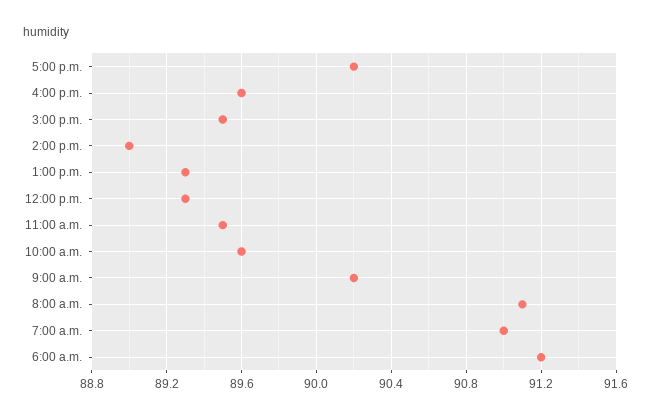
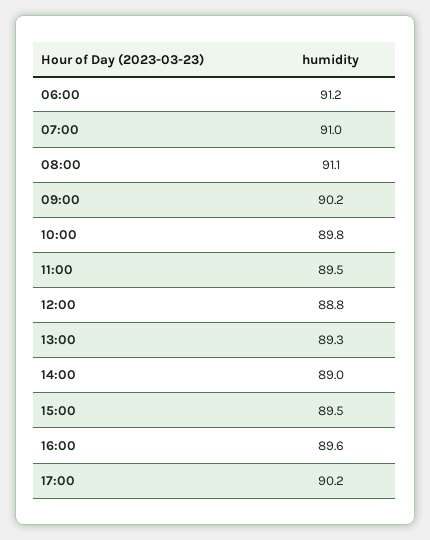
  {
    "5:00 p.m.": 90.2,
    "4:00 p.m.": 89.6,
    "3:00 p.m.": 89.5,
    "2:00 p.m.": 89,
    "1:00 p.m.": 89.3,
-   "12:00 p.m.": 89.3,
+   "12:00 p.m.": 88.8,
    "11:00 a.m.": 89.5,
-   "10:00 a.m.": 89.6,
+   "10:00 a.m.": 89.8,
    "9:00 a.m.": 90.2,
    "8:00 a.m.": 91.1,
    "7:00 a.m.": 91,
    "6:00 a.m.": 91.2
  }

